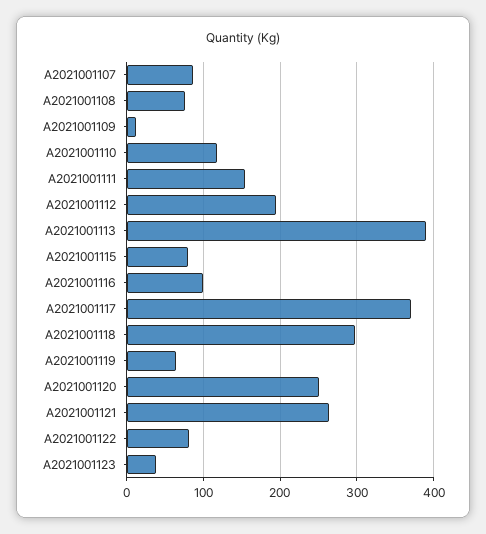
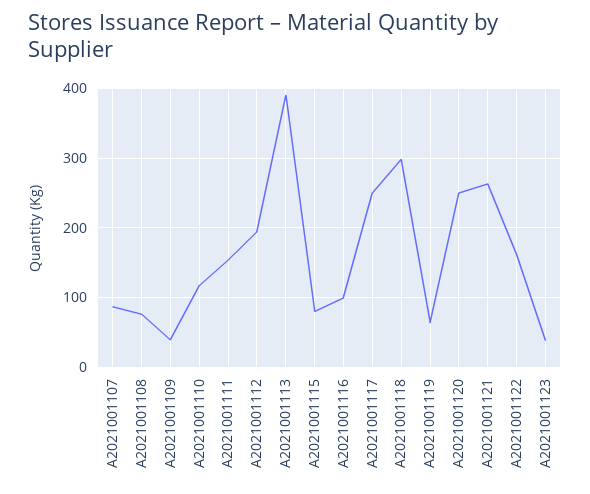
  {
    "A2021001107": 90,
    "A2021001108": 80,
-   "A2021001109": 10,
+   "A2021001109": 40,
    "A2021001110": 120,
    "A2021001111": 150,
    "A2021001112": 190,
    "A2021001113": 390,
    "A2021001115": 80,
    "A2021001116": 100,
-   "A2021001117": 370,
+   "A2021001117": 250,
    "A2021001118": 300,
    "A2021001119": 60,
    "A2021001120": 250,
    "A2021001121": 260,
-   "A2021001122": 80,
+   "A2021001122": 160,
    "A2021001123": 40
  }

